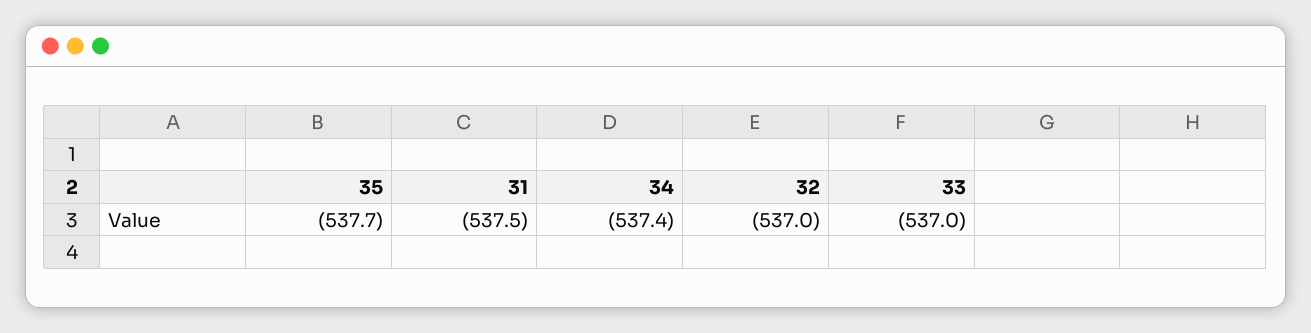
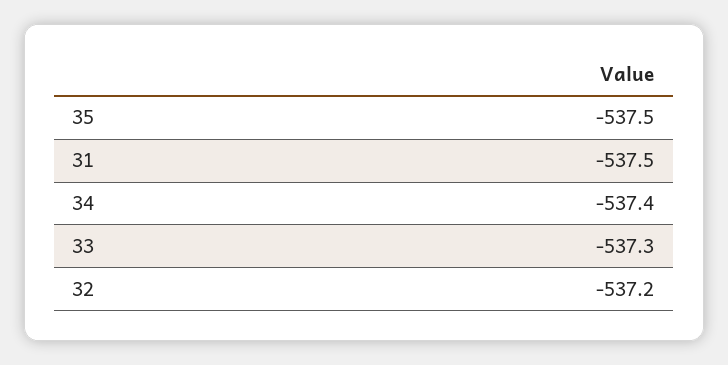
  {
-   "35": -537.7,
+   "35": -537.5,
    "31": -537.5,
    "34": -537.4,
-   "32": -537,
+   "32": -537.2,
-   "33": -537
+   "33": -537.3
  }

